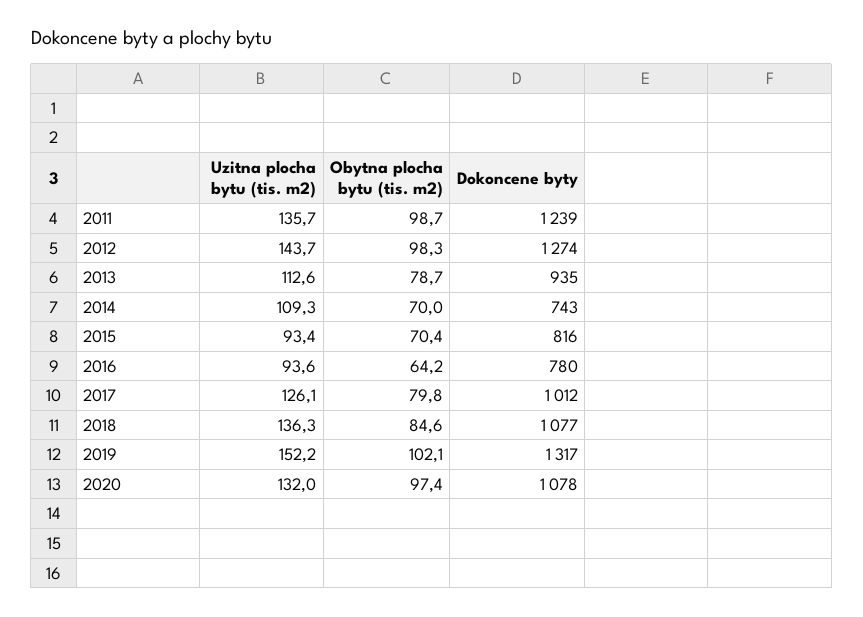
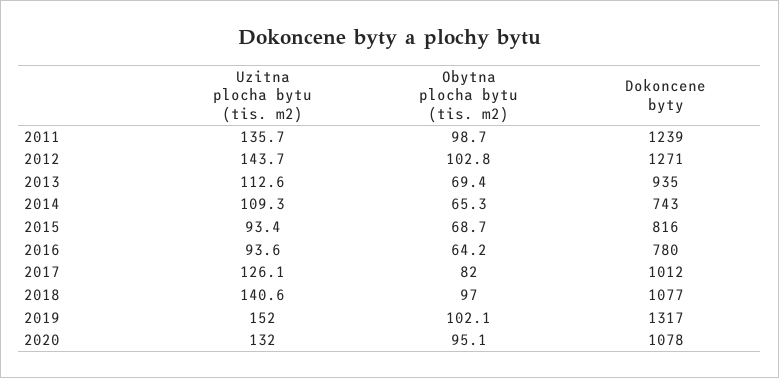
  {
    "Uzitna plocha bytu (tis. m2)": {
      "2011": 135.7,
      "2012": 143.7,
      "2013": 112.6,
      "2014": 109.3,
      "2015": 93.4,
      "2016": 93.6,
      "2017": 126.1,
-     "2018": 136.3,
+     "2018": 140.6,
-     "2019": 152.2,
+     "2019": 152,
      "2020": 132
    },
    "Obytna plocha bytu (tis. m2)": {
      "2011": 98.7,
-     "2012": 98.3,
+     "2012": 102.8,
-     "2013": 78.7,
+     "2013": 69.4,
-     "2014": 70,
+     "2014": 65.3,
-     "2015": 70.4,
+     "2015": 68.7,
      "2016": 64.2,
-     "2017": 79.8,
+     "2017": 82,
-     "2018": 84.6,
+     "2018": 97,
      "2019": 102.1,
-     "2020": 97.4
+     "2020": 95.1
    },
    "Dokoncene byty": {
      "2011": 1239,
-     "2012": 1274,
+     "2012": 1271,
      "2013": 935,
      "2014": 743,
      "2015": 816,
      "2016": 780,
      "2017": 1012,
      "2018": 1077,
      "2019": 1317,
      "2020": 1078
    }
  }

